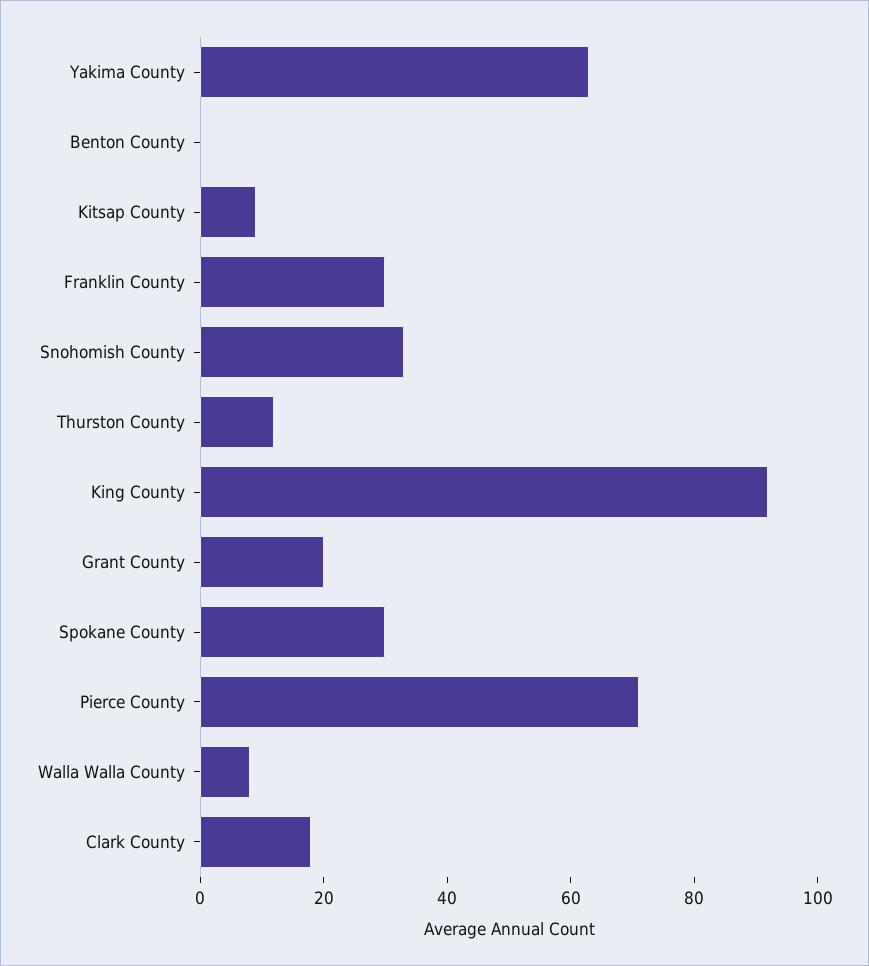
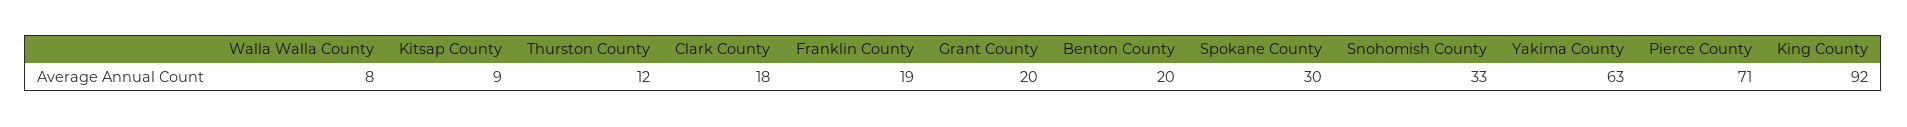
  {
    "Yakima County": 63,
-   "Benton County": 0,
+   "Benton County": 20,
    "Kitsap County": 9,
-   "Franklin County": 30,
+   "Franklin County": 19,
    "Snohomish County": 33,
    "Thurston County": 12,
    "King County": 92,
    "Grant County": 20,
    "Spokane County": 30,
    "Pierce County": 71,
    "Walla Walla County": 8,
    "Clark County": 18
  }

